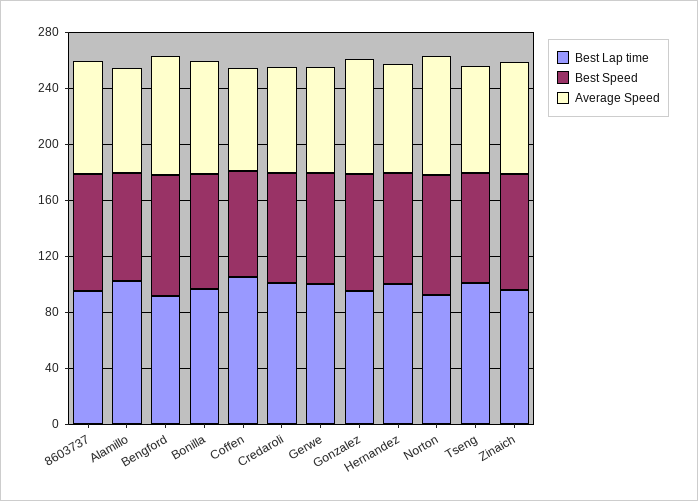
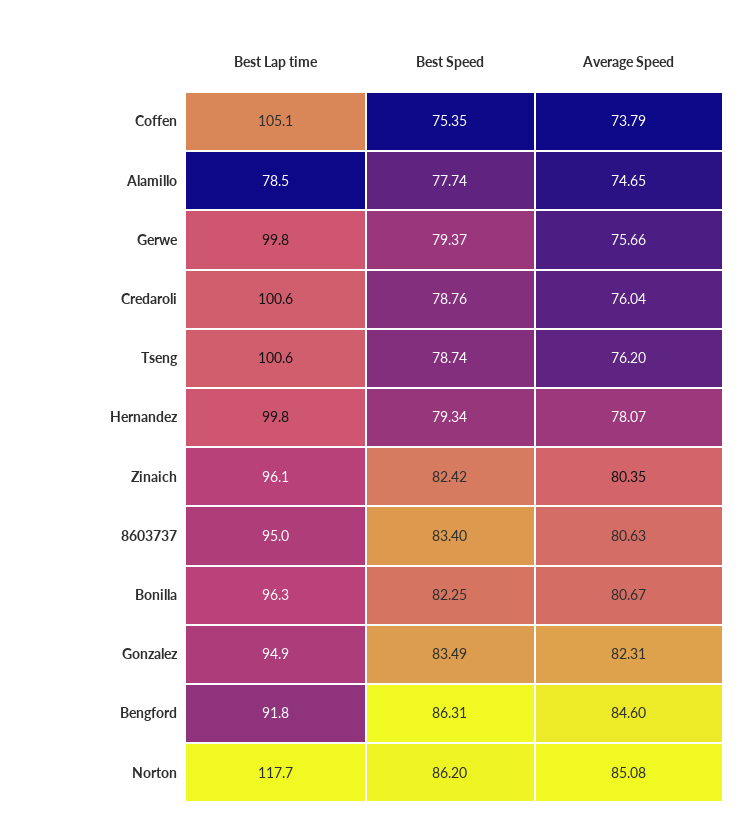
  {
    "Best Lap time": {
      "8603737": 95,
-     "Alamillo": 100,
+     "Alamillo": 78.5,
      "Bengford": 91.8,
      "Bonilla": 96.3,
      "Coffen": 105.1,
      "Credaroli": 100.6,
      "Gerwe": 99.8,
      "Gonzalez": 94.9,
      "Hernandez": 99.8,
-     "Norton": 90,
+     "Norton": 117.7,
      "Tseng": 100.6,
      "Zinaich": 96.1
    },
    "Best Speed": {
      "8603737": 83.4,
      "Alamillo": 77.74,
      "Bengford": 86.31,
      "Bonilla": 82.25,
      "Coffen": 75.35,
      "Credaroli": 78.76,
      "Gerwe": 79.37,
      "Gonzalez": 83.49,
      "Hernandez": 79.34,
      "Norton": 86.2,
      "Tseng": 78.74,
      "Zinaich": 82.42
    },
    "Average Speed": {
      "8603737": 80.63,
      "Alamillo": 74.65,
      "Bengford": 84.6,
      "Bonilla": 80.67,
      "Coffen": 73.79,
      "Credaroli": 76.04,
      "Gerwe": 75.66,
      "Gonzalez": 82.31,
      "Hernandez": 78.07,
      "Norton": 85.08,
      "Tseng": 76.2,
      "Zinaich": 80.35
    }
  }

